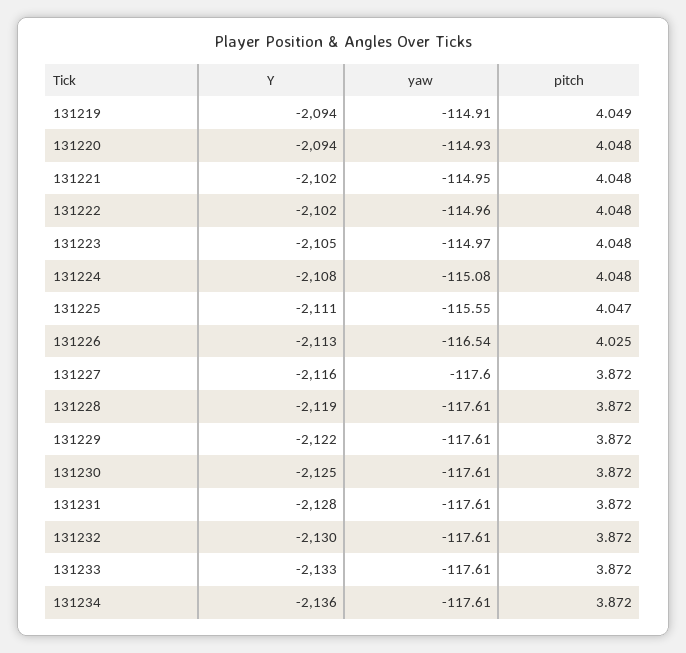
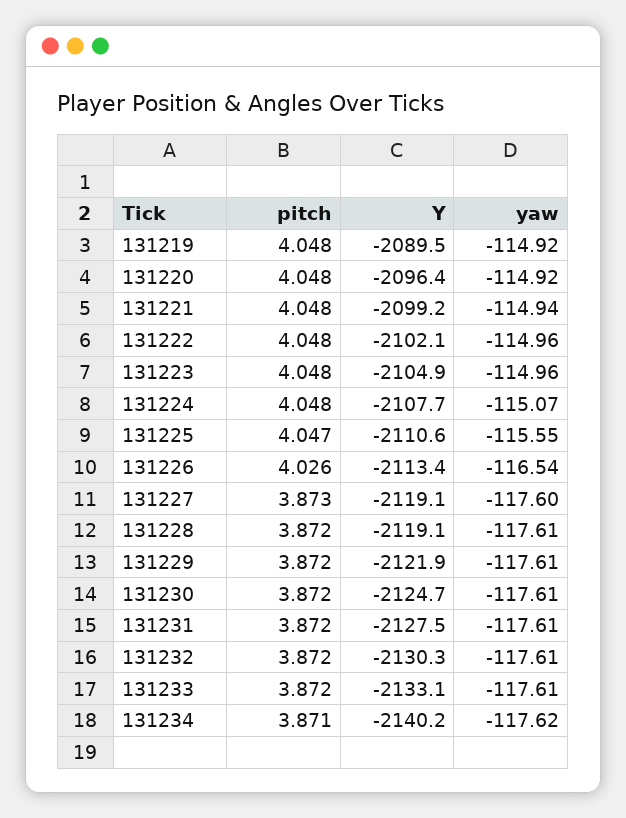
  {
    "Y": {
-     "131219": -2094,
+     "131219": -2089.5,
-     "131220": -2094,
+     "131220": -2096.4,
-     "131221": -2102,
+     "131221": -2099.2,
      "131222": -2102.1,
      "131223": -2104.9,
      "131224": -2107.7,
      "131225": -2110.6,
      "131226": -2113.4,
-     "131227": -2116,
+     "131227": -2119.1,
      "131228": -2119.1,
      "131229": -2121.9,
      "131230": -2124.7,
      "131231": -2127.5,
      "131232": -2130.3,
      "131233": -2133.1,
-     "131234": -2136
+     "131234": -2140.2
    },
    "yaw": {
-     "131219": -114.91,
+     "131219": -114.92,
-     "131220": -114.93,
+     "131220": -114.92,
-     "131221": -114.95,
+     "131221": -114.94,
      "131222": -114.96,
-     "131223": -114.97,
+     "131223": -114.96,
-     "131224": -115.08,
+     "131224": -115.07,
      "131225": -115.55,
      "131226": -116.54,
      "131227": -117.6,
      "131228": -117.61,
      "131229": -117.61,
      "131230": -117.61,
      "131231": -117.61,
      "131232": -117.61,
      "131233": -117.61,
-     "131234": -117.61
+     "131234": -117.62
    },
    "pitch": {
-     "131219": 4.049,
+     "131219": 4.048,
      "131220": 4.048,
      "131221": 4.048,
      "131222": 4.048,
      "131223": 4.048,
      "131224": 4.048,
      "131225": 4.047,
-     "131226": 4.025,
+     "131226": 4.026,
-     "131227": 3.872,
+     "131227": 3.873,
      "131228": 3.872,
      "131229": 3.872,
      "131230": 3.872,
      "131231": 3.872,
      "131232": 3.872,
      "131233": 3.872,
-     "131234": 3.872
+     "131234": 3.871
    }
  }

